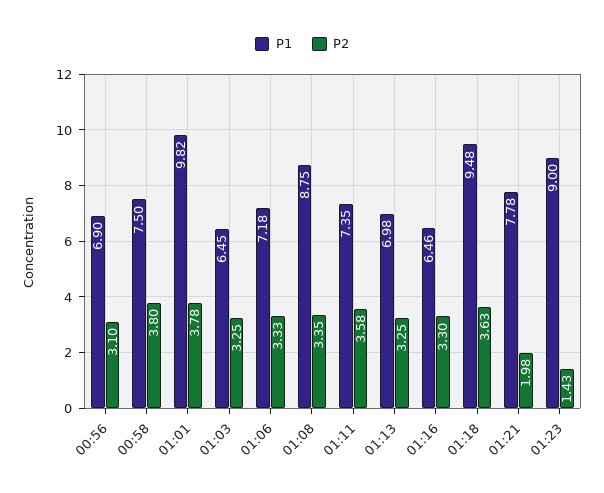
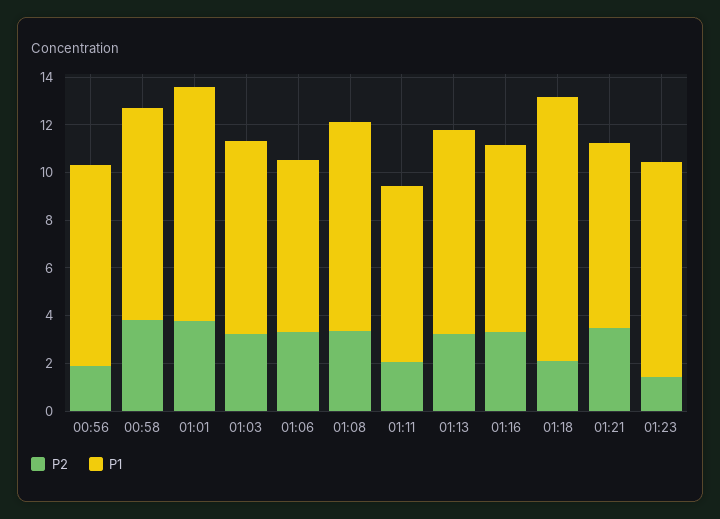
  {
    "P1": {
-     "00:56": 6.9,
+     "00:56": 8.5,
-     "00:58": 7.5,
+     "00:58": 9,
      "01:01": 9.82,
-     "01:03": 6.45,
+     "01:03": 8,
      "01:06": 7.18,
      "01:08": 8.75,
      "01:11": 7.35,
-     "01:13": 6.98,
+     "01:13": 8.5,
-     "01:16": 6.46,
+     "01:16": 8,
-     "01:18": 9.48,
+     "01:18": 11,
      "01:21": 7.78,
      "01:23": 9
    },
    "P2": {
-     "00:56": 3.1,
+     "00:56": 2,
      "00:58": 3.8,
      "01:01": 3.78,
      "01:03": 3.25,
      "01:06": 3.33,
      "01:08": 3.35,
-     "01:11": 3.58,
+     "01:11": 2,
      "01:13": 3.25,
      "01:16": 3.3,
-     "01:18": 3.63,
+     "01:18": 2,
-     "01:21": 1.98,
+     "01:21": 3.5,
      "01:23": 1.43
    }
  }

